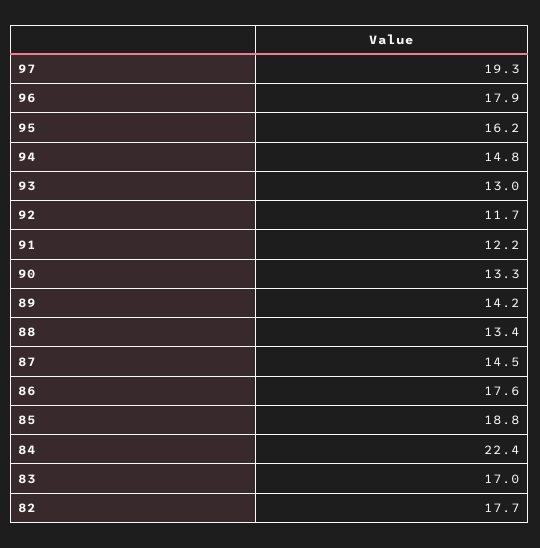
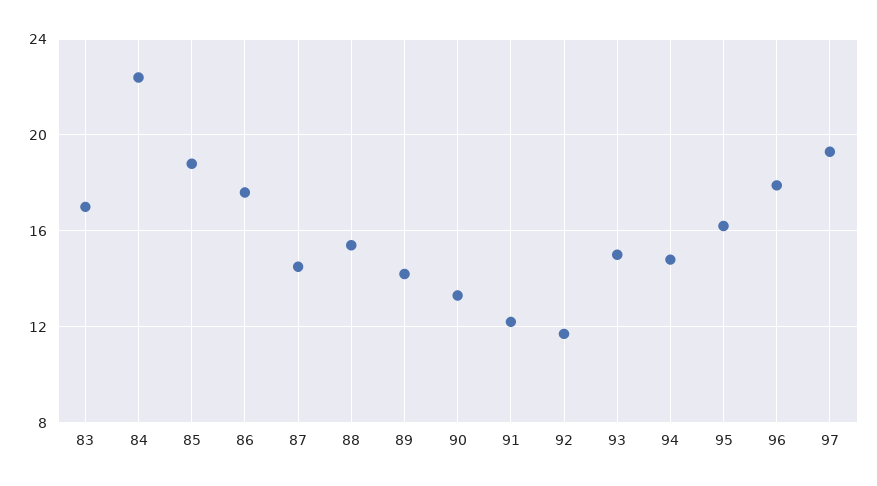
  {
    "97": 19.3,
    "96": 17.9,
    "95": 16.2,
    "94": 14.8,
-   "93": 13,
+   "93": 15,
    "92": 11.7,
    "91": 12.2,
    "90": 13.3,
    "89": 14.2,
-   "88": 13.4,
+   "88": 15.5,
    "87": 14.5,
    "86": 17.6,
    "85": 18.8,
    "84": 22.4,
-   "83": 17,
+   "83": 17
-   "82": 17.7
  }

